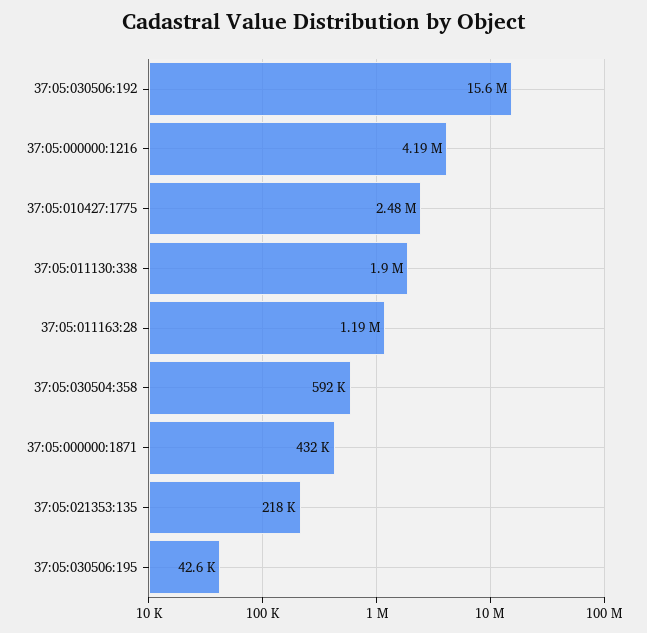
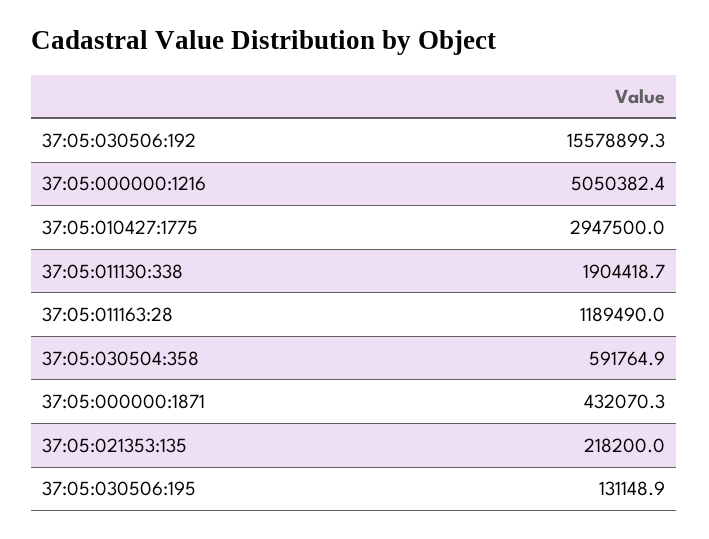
  {
    "37:05:030506:192": 15578899.3,
-   "37:05:000000:1216": 4190000,
+   "37:05:000000:1216": 5050382.4,
-   "37:05:010427:1775": 2480000,
+   "37:05:010427:1775": 2947500,
    "37:05:011130:338": 1904418.7,
    "37:05:011163:28": 1189490,
    "37:05:030504:358": 591764.9,
    "37:05:000000:1871": 432070.3,
    "37:05:021353:135": 218200,
-   "37:05:030506:195": 42600
+   "37:05:030506:195": 131148.9
  }

